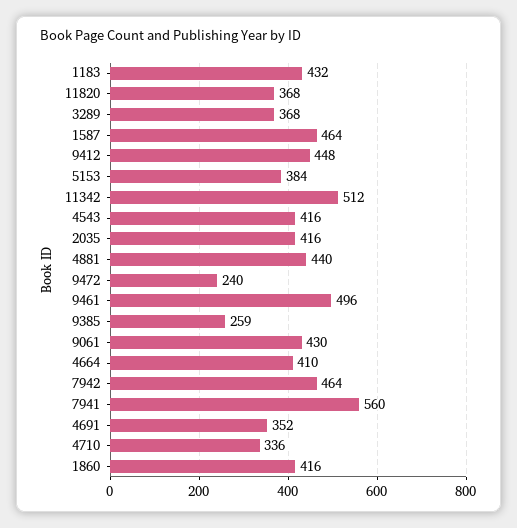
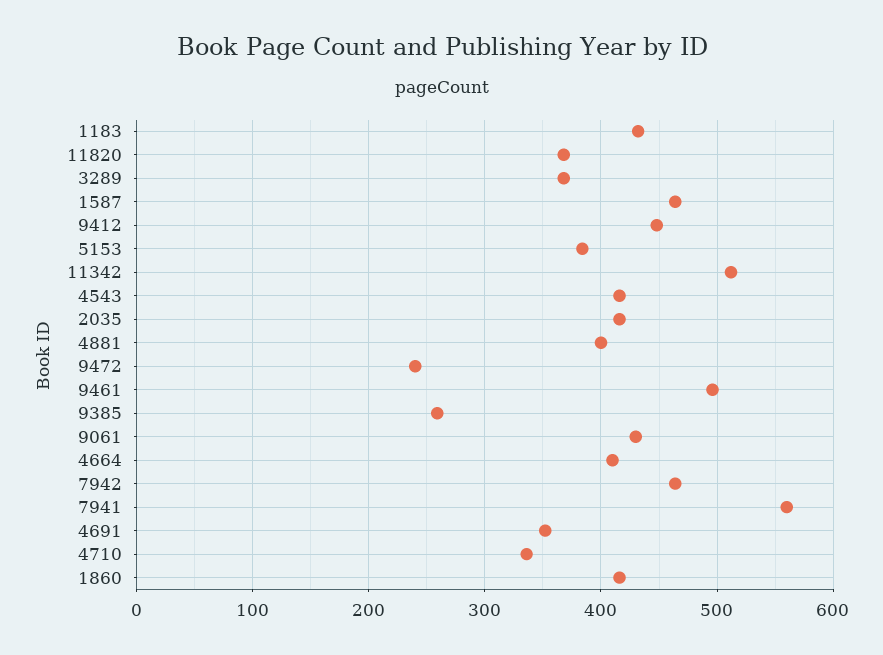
  {
    "1183": 432,
    "11820": 368,
    "3289": 368,
    "1587": 464,
    "9412": 448,
    "5153": 384,
    "11342": 512,
    "4543": 416,
    "2035": 416,
-   "4881": 440,
+   "4881": 400,
    "9472": 240,
    "9461": 496,
    "9385": 259,
    "9061": 430,
    "4664": 410,
    "7942": 464,
    "7941": 560,
    "4691": 352,
    "4710": 336,
    "1860": 416
  }

